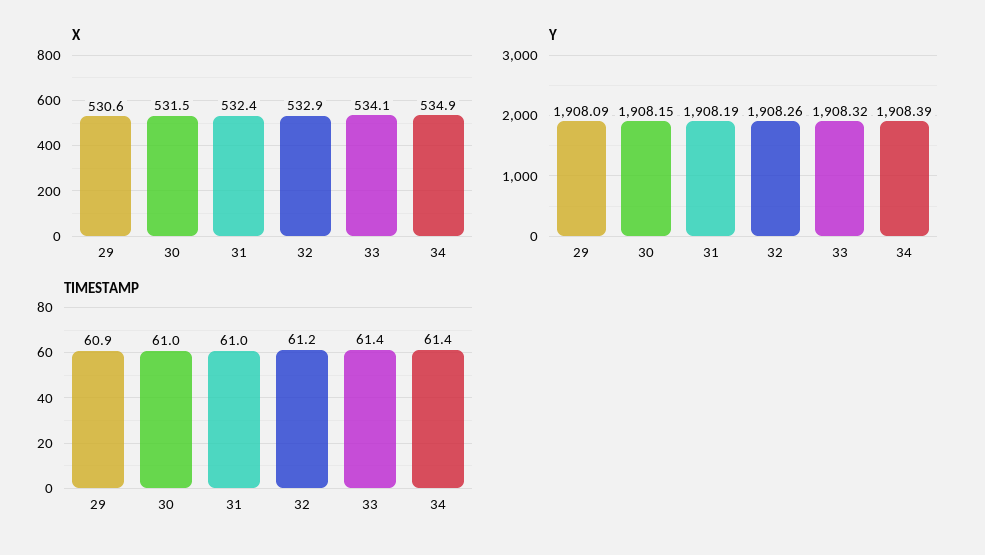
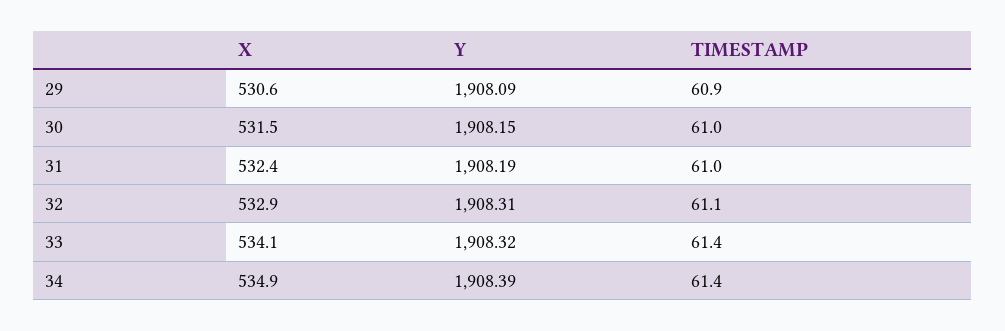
  {
    "X": {
      "29": 530.6,
      "30": 531.5,
      "31": 532.4,
      "32": 532.9,
      "33": 534.1,
      "34": 534.9
    },
    "Y": {
      "29": 1908.09,
      "30": 1908.15,
      "31": 1908.19,
-     "32": 1908.26,
+     "32": 1908.31,
      "33": 1908.32,
      "34": 1908.39
    },
    "TIMESTAMP": {
      "29": 60.9,
      "30": 61,
      "31": 61,
-     "32": 61.2,
+     "32": 61.1,
      "33": 61.4,
      "34": 61.4
    }
  }

